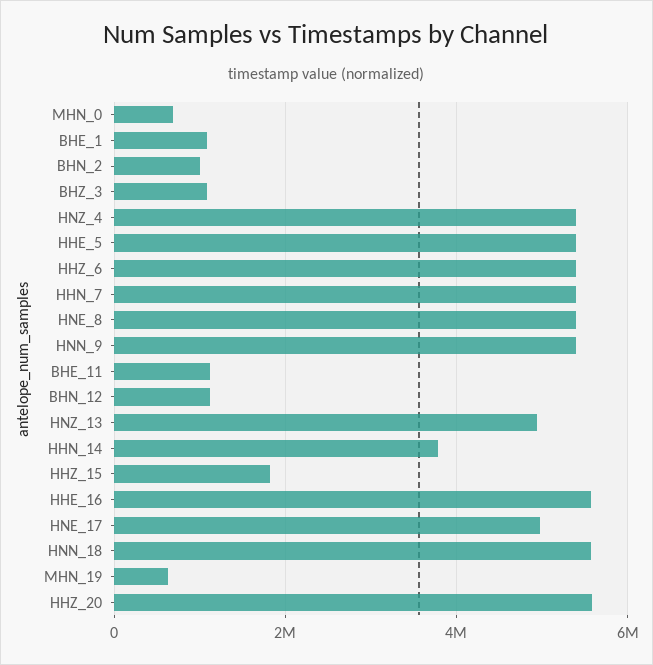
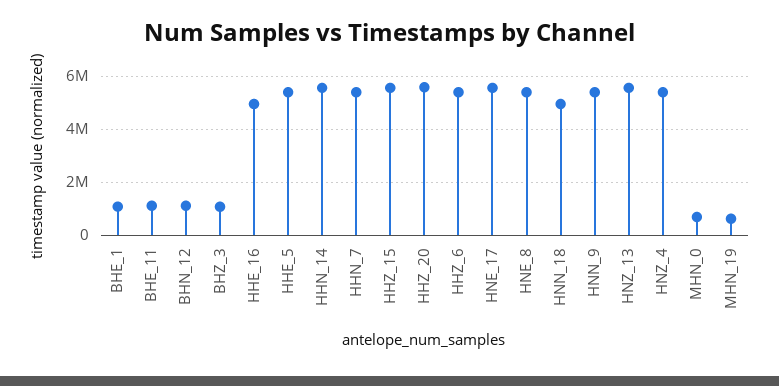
  {
    "MHN_0": 600000,
    "BHE_1": 1000000,
-   "BHN_2": 1000000,
    "BHZ_3": 1000000,
    "HNZ_4": 5400000,
    "HHE_5": 5400000,
    "HHZ_6": 5400000,
    "HHN_7": 5400000,
    "HNE_8": 5400000,
    "HNN_9": 5400000,
    "BHE_11": 1200000,
    "BHN_12": 1200000,
-   "HNZ_13": 5000000,
+   "HNZ_13": 5500000,
-   "HHN_14": 3800000,
+   "HHN_14": 5500000,
-   "HHZ_15": 1800000,
+   "HHZ_15": 5500000,
-   "HHE_16": 5600000,
+   "HHE_16": 5000000,
-   "HNE_17": 5000000,
+   "HNE_17": 5500000,
-   "HNN_18": 5600000,
+   "HNN_18": 5000000,
    "MHN_19": 600000,
    "HHZ_20": 5600000
  }

